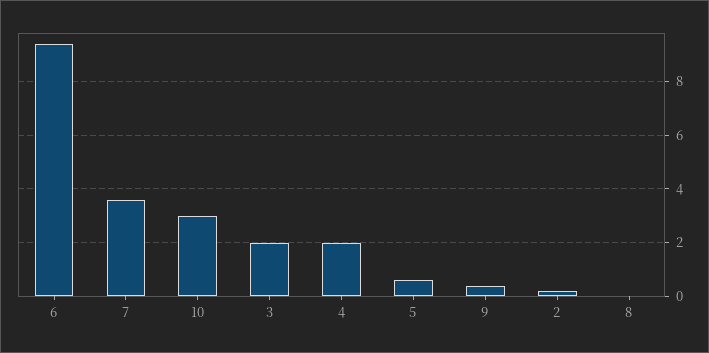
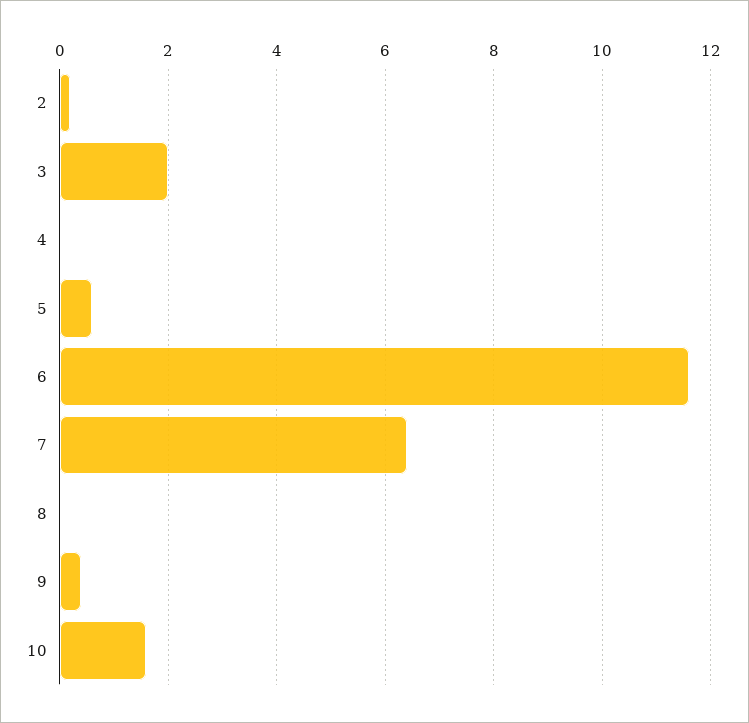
  {
-   "6": 9.5,
+   "6": 11.5,
-   "7": 3.5,
+   "7": 6.5,
-   "10": 3,
+   "10": 1.5,
    "3": 2,
-   "4": 2,
+   "4": 0,
    "5": 0.5,
    "9": 0.5,
    "2": 0,
    "8": 0
  }

